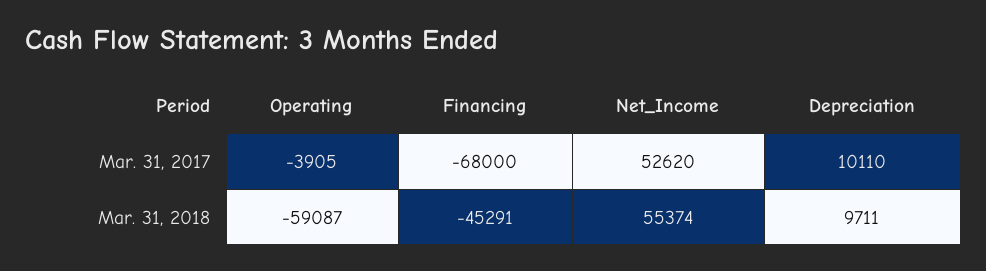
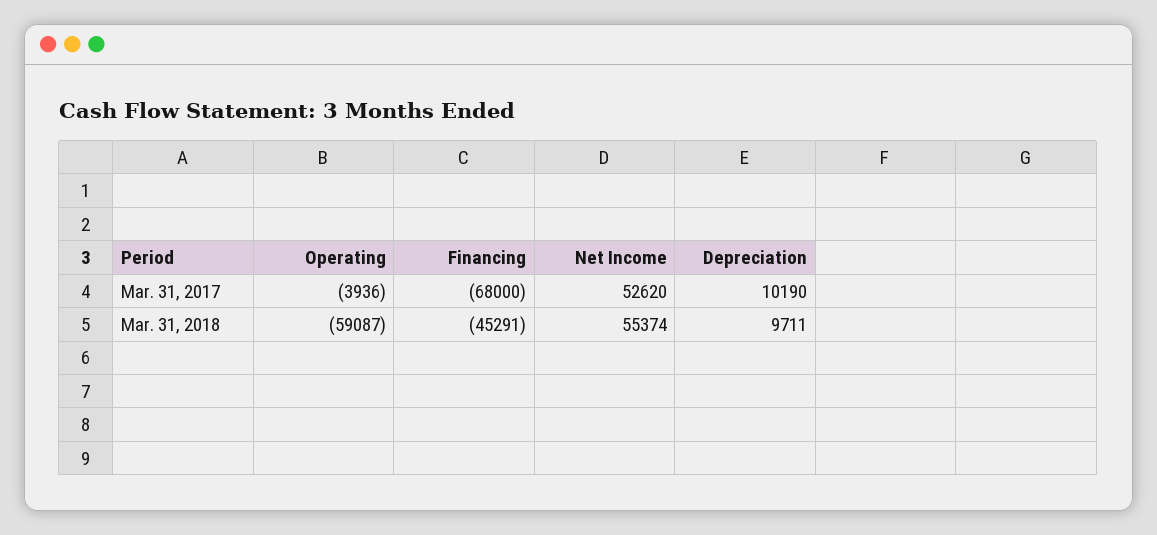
  {
    "Operating": {
-     "Mar. 31, 2017": -3905,
+     "Mar. 31, 2017": -3936,
      "Mar. 31, 2018": -59087
    },
    "Financing": {
      "Mar. 31, 2017": -68000,
      "Mar. 31, 2018": -45291
    },
    "Net_Income": {
      "Mar. 31, 2017": 52620,
      "Mar. 31, 2018": 55374
    },
    "Depreciation": {
-     "Mar. 31, 2017": 10110,
+     "Mar. 31, 2017": 10190,
      "Mar. 31, 2018": 9711
    }
  }

